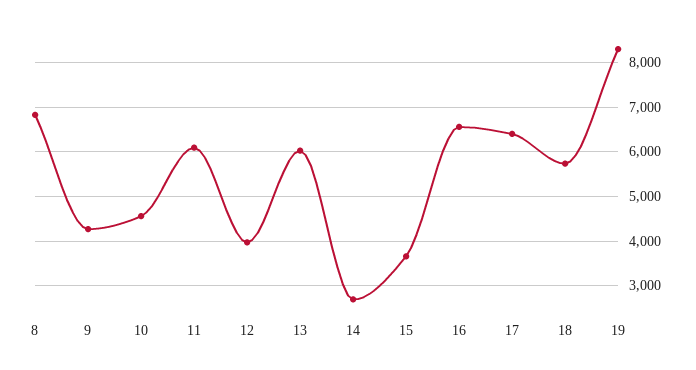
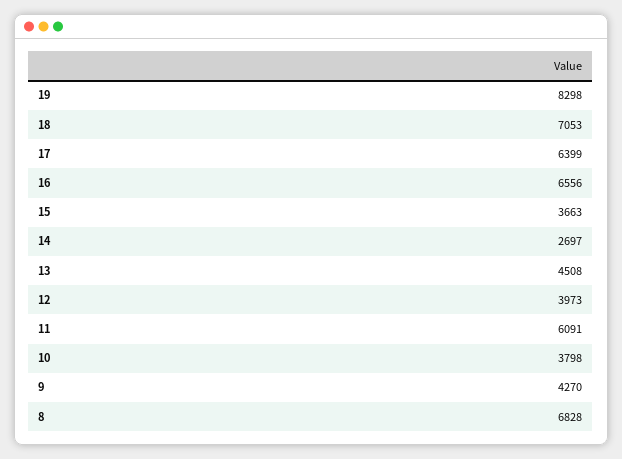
  {
    "8": 6828,
    "9": 4270,
-   "10": 4600,
+   "10": 3798,
    "11": 6091,
    "12": 3973,
-   "13": 6000,
+   "13": 4508,
    "14": 2697,
    "15": 3663,
    "16": 6556,
    "17": 6399,
-   "18": 5800,
+   "18": 7053,
    "19": 8298
  }

